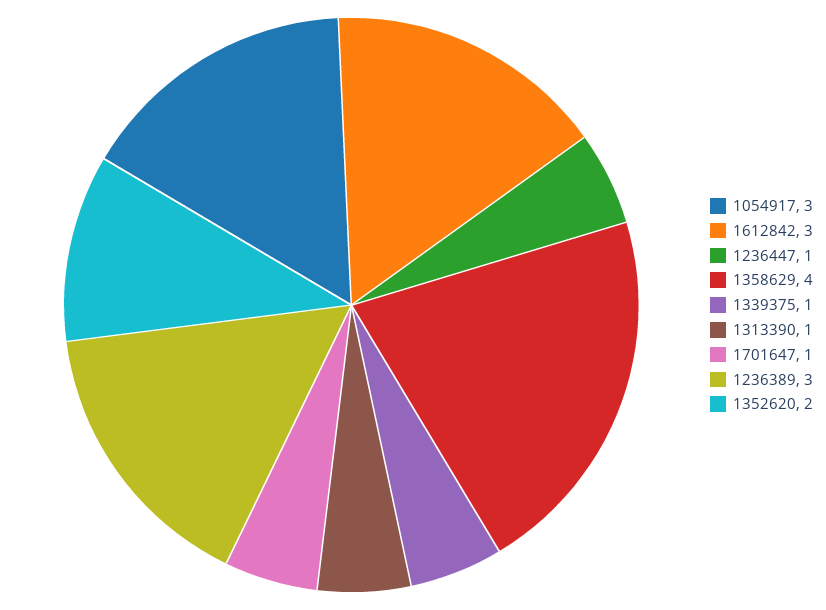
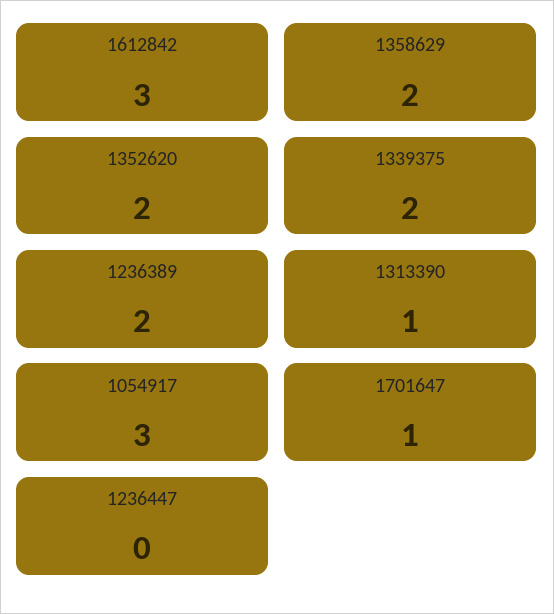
  {
    "1054917": 3,
    "1612842": 3,
-   "1236447": 1,
+   "1236447": 0,
-   "1358629": 4,
+   "1358629": 2,
-   "1339375": 1,
+   "1339375": 2,
    "1313390": 1,
    "1701647": 1,
-   "1236389": 3,
+   "1236389": 2,
    "1352620": 2
  }

